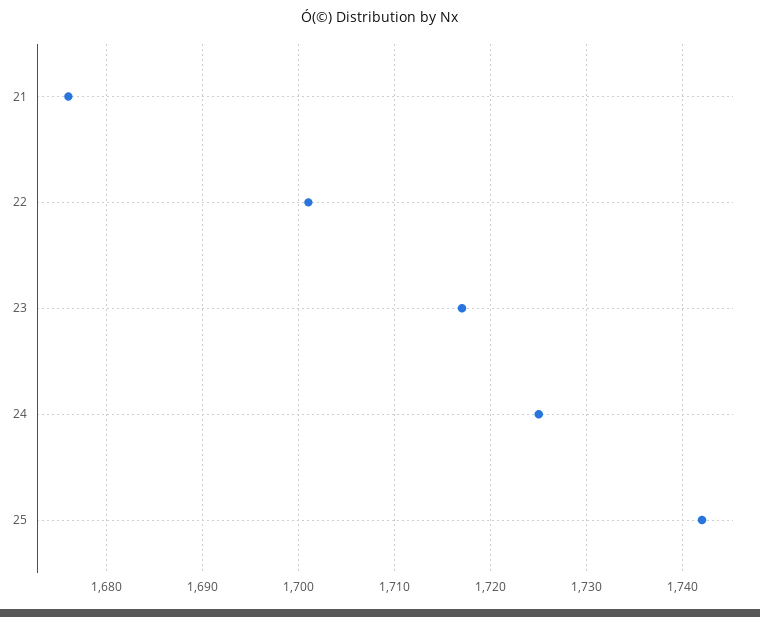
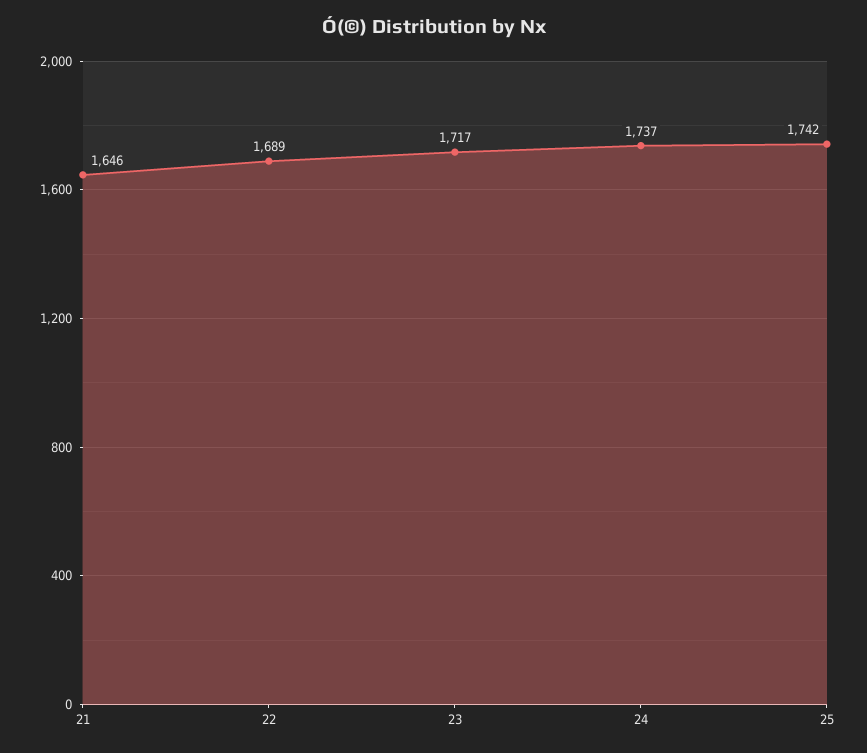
  {
-   "21": 1676,
+   "21": 1646,
-   "22": 1701,
+   "22": 1689,
    "23": 1717,
-   "24": 1725,
+   "24": 1737,
    "25": 1742
  }

